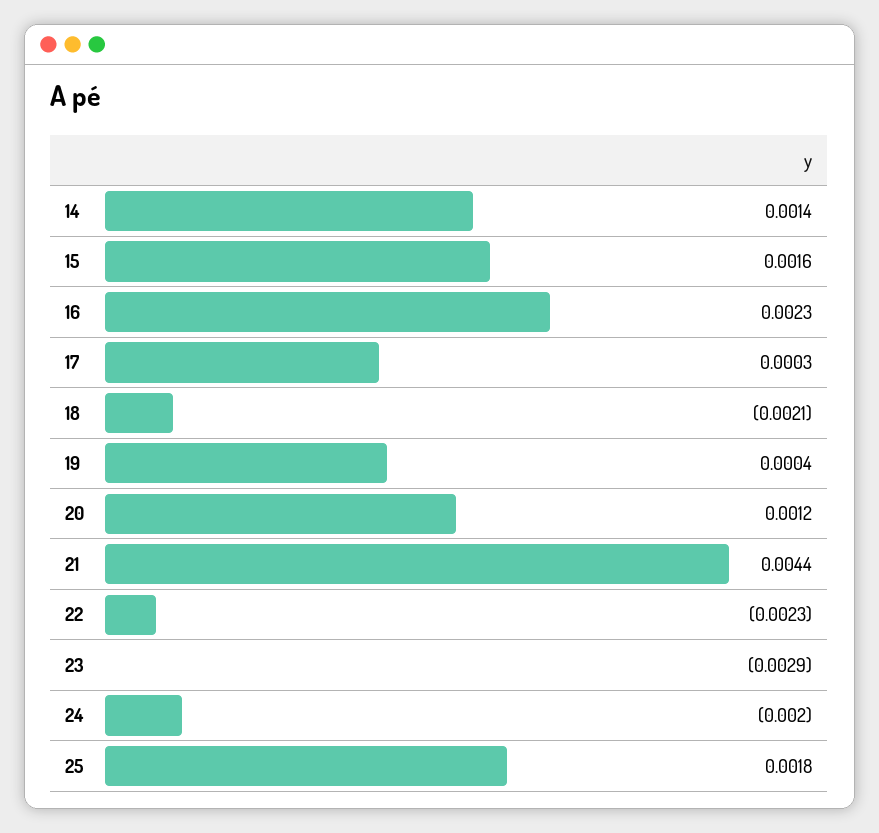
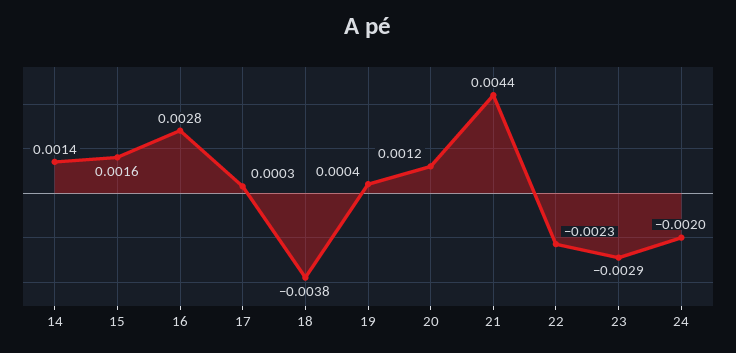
  {
    "14": 0.0014,
    "15": 0.0016,
-   "16": 0.0023,
+   "16": 0.0028,
    "17": 0.0003,
-   "18": -0.0021,
+   "18": -0.0038,
    "19": 0.0004,
    "20": 0.0012,
    "21": 0.0044,
    "22": -0.0023,
    "23": -0.0029,
-   "24": -0.002,
+   "24": -0.002
-   "25": 0.0018
  }

